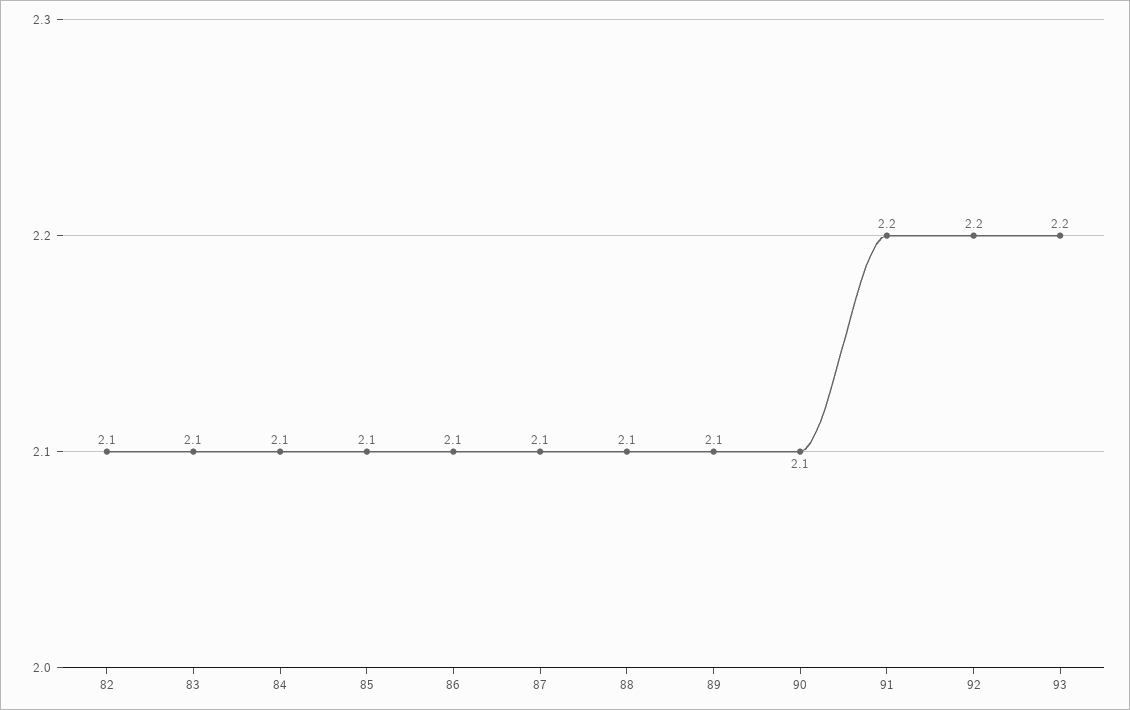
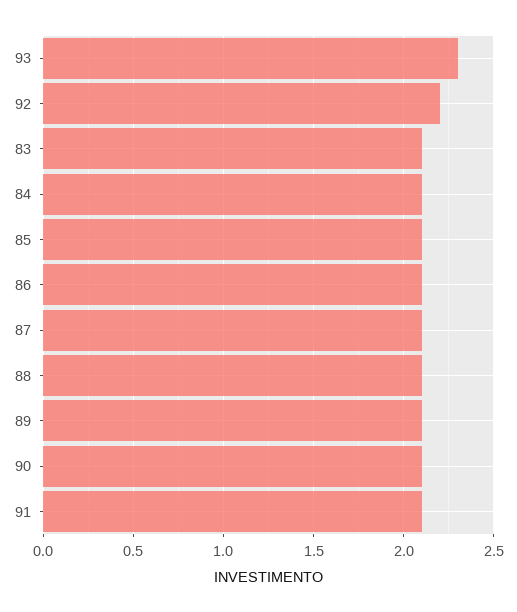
  {
-   "82": 2.1,
    "83": 2.1,
    "84": 2.1,
    "85": 2.1,
    "86": 2.1,
    "87": 2.1,
    "88": 2.1,
    "89": 2.1,
    "90": 2.1,
-   "91": 2.2,
+   "91": 2.1,
    "92": 2.2,
-   "93": 2.2
+   "93": 2.3
  }

